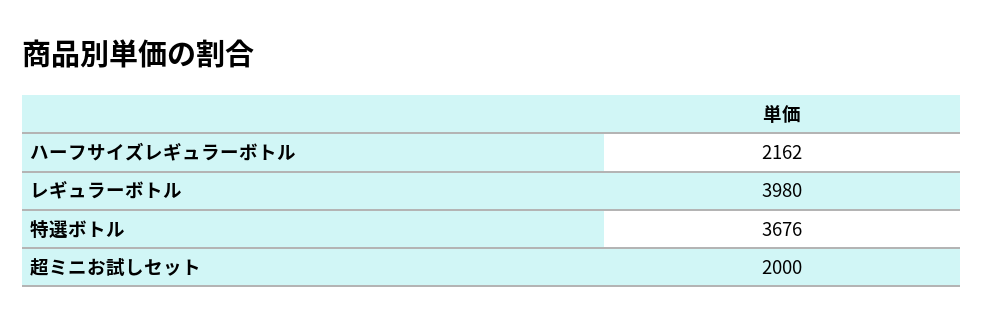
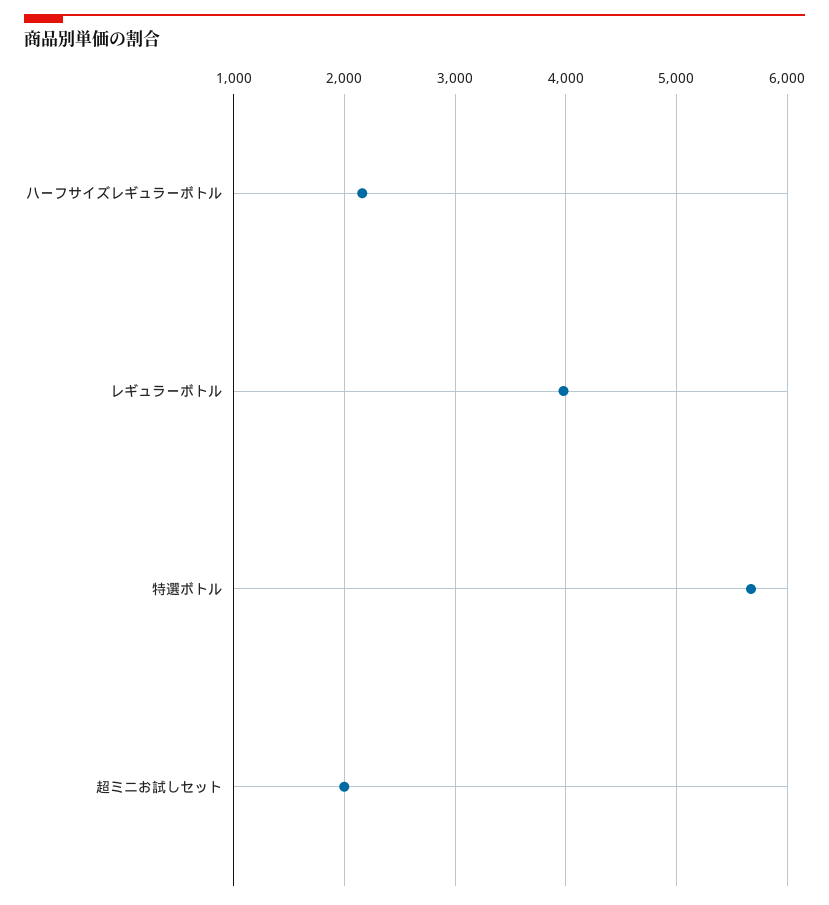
  {
    "ハーフサイズレギュラーボトル": 2162,
    "レギュラーボトル": 3980,
-   "特選ボトル": 3676,
+   "特選ボトル": 5700,
    "超ミニお試しセット": 2000
  }

